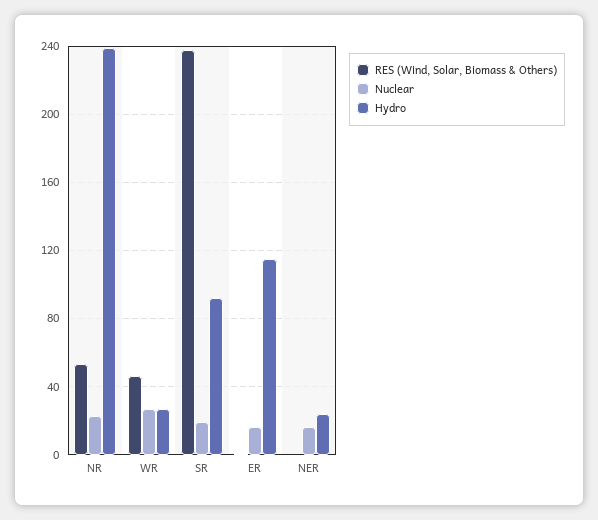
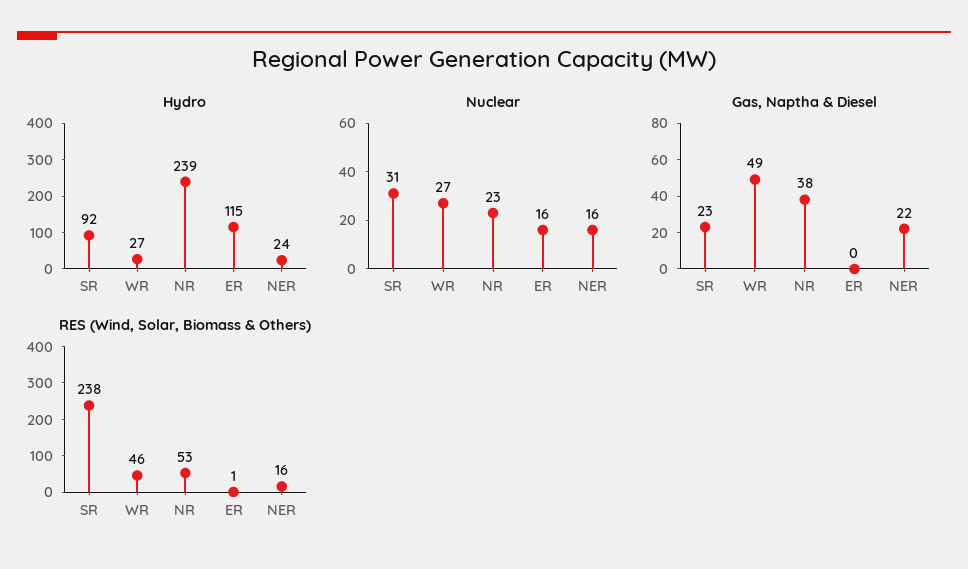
  {
    "RES (Wind, Solar, Biomass & Others)": {
      "NR": 53,
      "WR": 46,
      "SR": 238,
      "ER": 1,
-     "NER": 0
+     "NER": 16
    },
    "Nuclear": {
      "NR": 23,
      "WR": 27,
-     "SR": 20,
+     "SR": 31,
      "ER": 16,
      "NER": 16
    },
    "Hydro": {
      "NR": 239,
      "WR": 27,
      "SR": 92,
      "ER": 115,
      "NER": 24
-   }
+   },
+   "Gas, Naptha & Diesel": {
+     "SR": 23,
+     "WR": 49,
+     "NR": 38,
+     "ER": 0,
+     "NER": 22
+   }
  }

